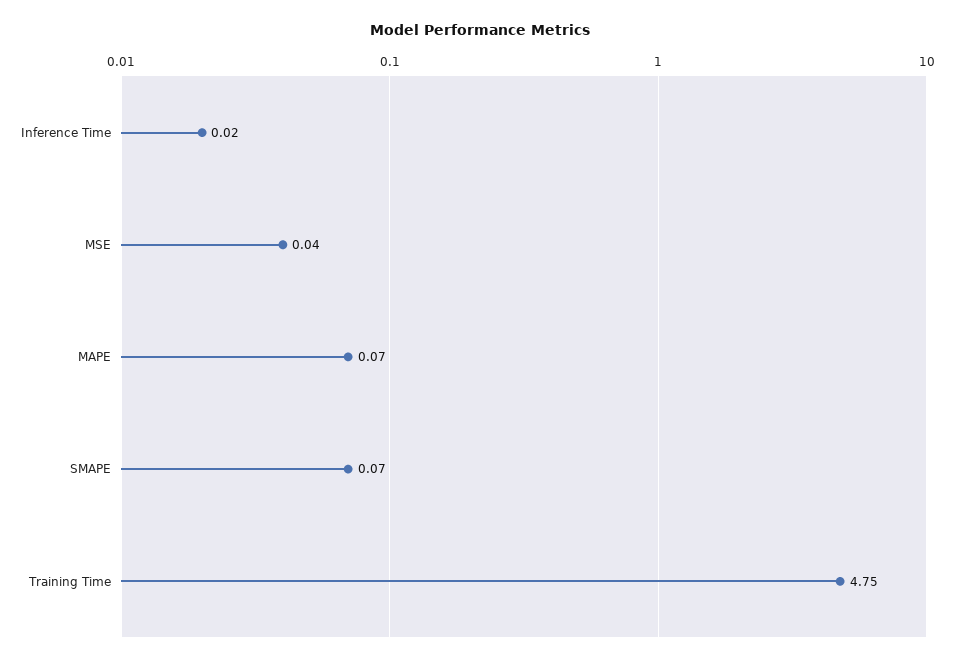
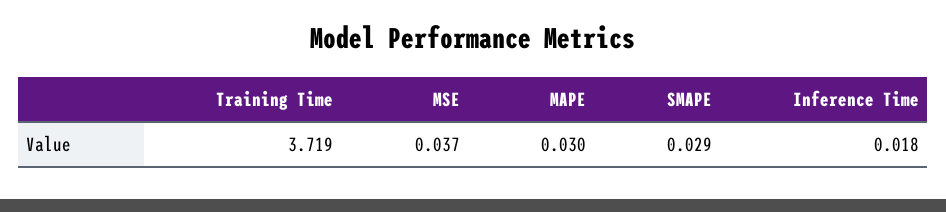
  {
    "Inference Time": 0.018,
    "MSE": 0.037,
-   "MAPE": 0.07,
+   "MAPE": 0.03,
-   "SMAPE": 0.07,
+   "SMAPE": 0.029,
-   "Training Time": 4.75
+   "Training Time": 3.719
  }

